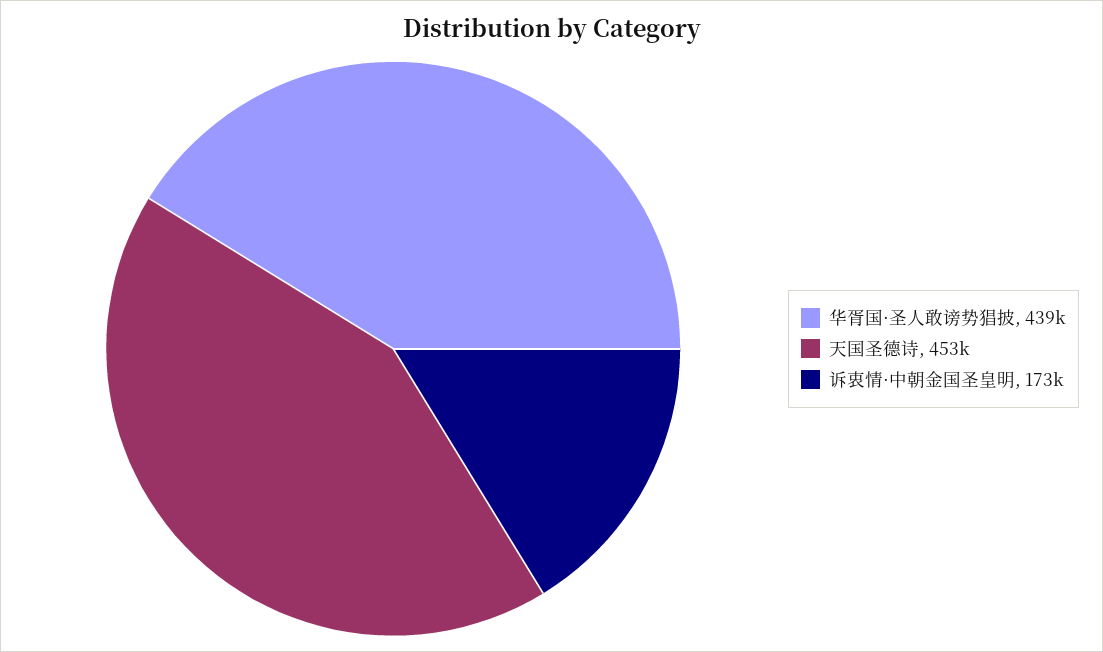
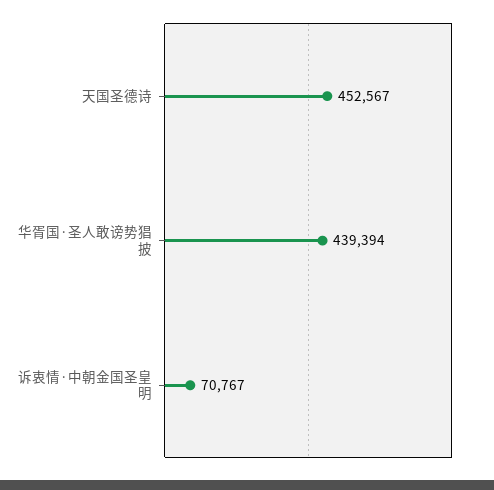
  {
    "华胥国·圣人敢谤势猖披": 439394,
    "天国圣德诗": 452567,
-   "诉衷情·中朝金国圣皇明": 173000
+   "诉衷情·中朝金国圣皇明": 70767
  }

